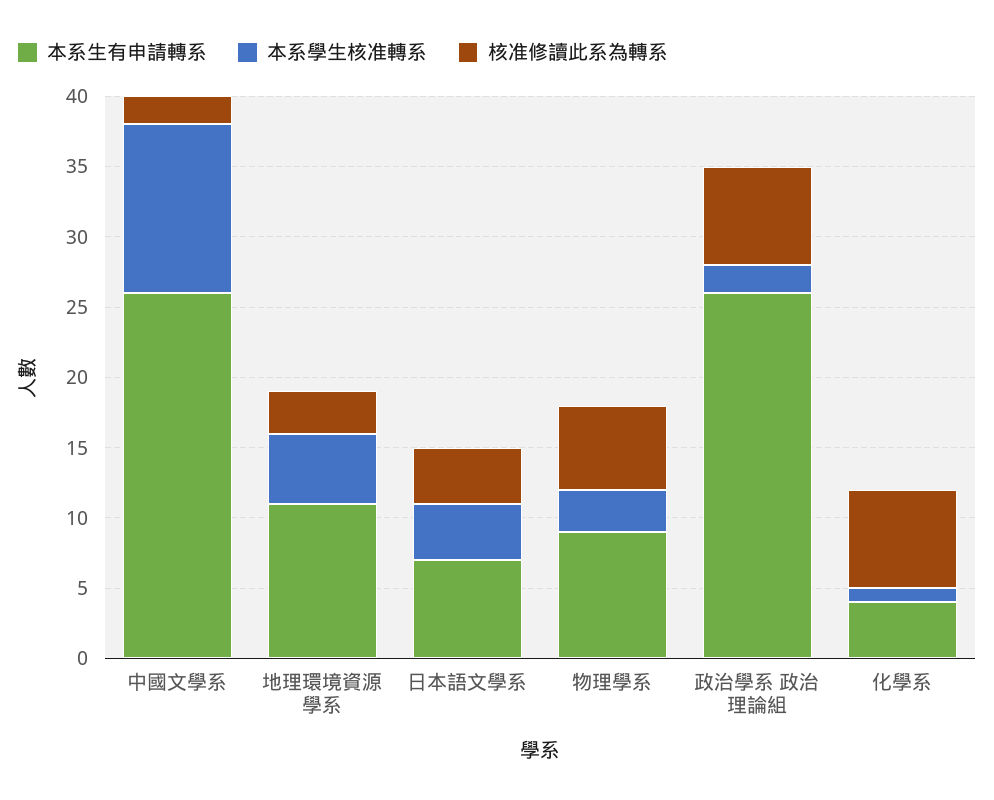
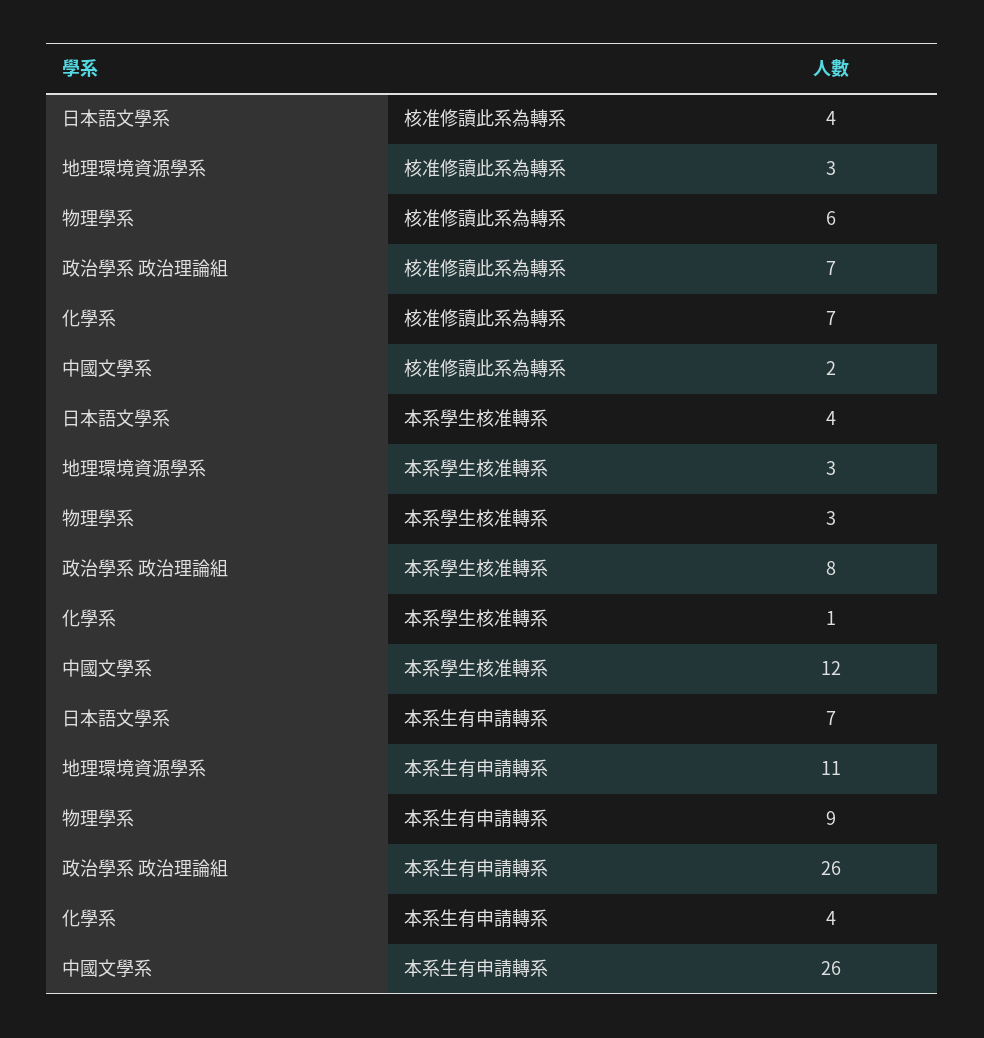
  {
    "本系生有申請轉系": {
      "中國文學系": 26,
      "地理環境資源學系": 11,
      "日本語文學系": 7,
      "物理學系": 9,
      "政治學系 政治理論組": 26,
      "化學系": 4
    },
    "本系學生核准轉系": {
      "中國文學系": 12,
-     "地理環境資源學系": 5,
+     "地理環境資源學系": 3,
      "日本語文學系": 4,
      "物理學系": 3,
-     "政治學系 政治理論組": 2,
+     "政治學系 政治理論組": 8,
      "化學系": 1
    },
    "核准修讀此系為轉系": {
      "中國文學系": 2,
      "地理環境資源學系": 3,
      "日本語文學系": 4,
      "物理學系": 6,
      "政治學系 政治理論組": 7,
      "化學系": 7
    }
  }

